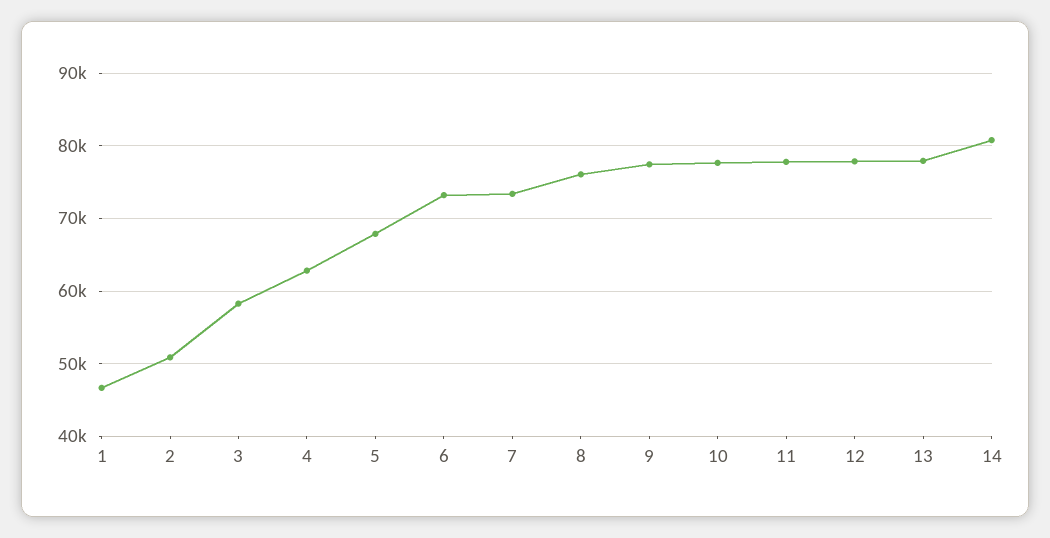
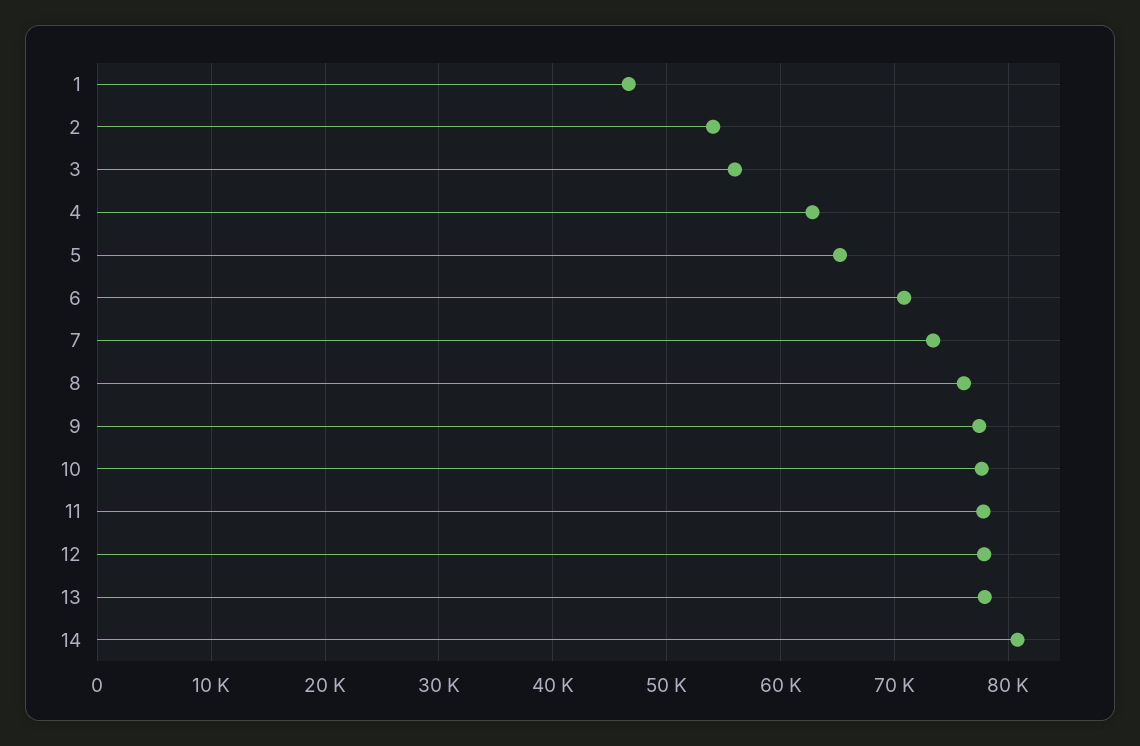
  {
    "1": 47000,
-   "2": 51000,
+   "2": 54000,
-   "3": 58000,
+   "3": 56000,
    "4": 63000,
-   "5": 68000,
+   "5": 65000,
-   "6": 73000,
+   "6": 71000,
    "7": 73000,
    "8": 76000,
    "9": 77000,
    "10": 78000,
    "11": 78000,
    "12": 78000,
    "13": 78000,
    "14": 81000
  }

